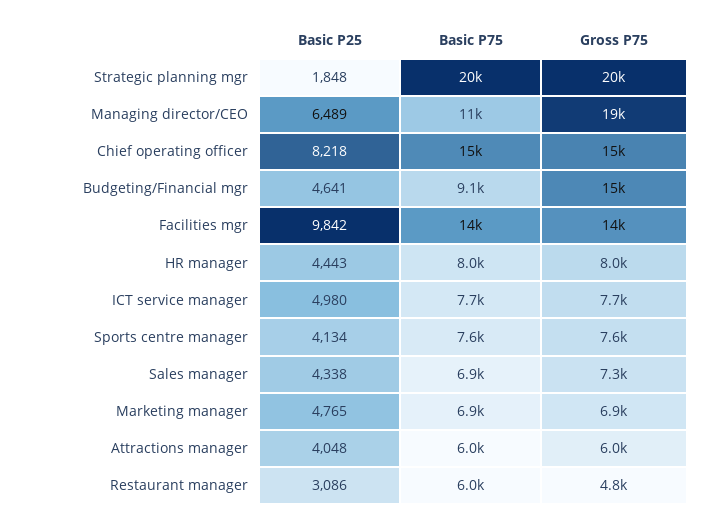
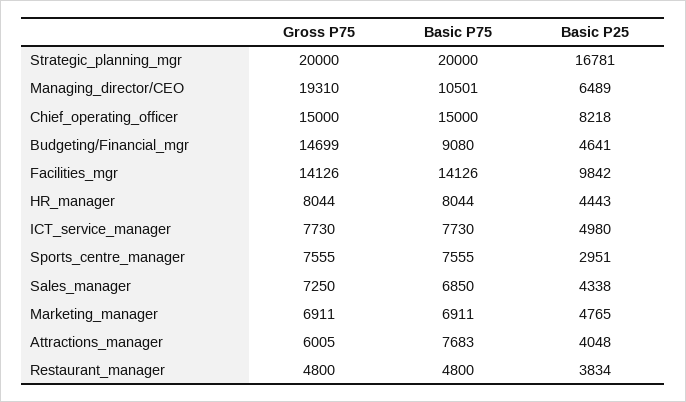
  {
    "Basic P25": {
-     "Strategic planning mgr": 1848,
+     "Strategic planning mgr": 16781,
      "Managing director/CEO": 6489,
      "Chief operating officer": 8218,
      "Budgeting/Financial mgr": 4641,
      "Facilities mgr": 9842,
      "HR manager": 4443,
      "ICT service manager": 4980,
-     "Sports centre manager": 4134,
+     "Sports centre manager": 2951,
      "Sales manager": 4338,
      "Marketing manager": 4765,
      "Attractions manager": 4048,
-     "Restaurant manager": 3086
+     "Restaurant manager": 3834
    },
    "Basic P75": {
      "Strategic planning mgr": 20000,
      "Managing director/CEO": 10501,
      "Chief operating officer": 15000,
      "Budgeting/Financial mgr": 9080,
      "Facilities mgr": 14126,
      "HR manager": 8044,
      "ICT service manager": 7730,
      "Sports centre manager": 7555,
      "Sales manager": 6850,
      "Marketing manager": 6911,
-     "Attractions manager": 6000,
+     "Attractions manager": 7683,
-     "Restaurant manager": 6000
+     "Restaurant manager": 4800
    },
    "Gross P75": {
      "Strategic planning mgr": 20000,
      "Managing director/CEO": 19310,
      "Chief operating officer": 15000,
      "Budgeting/Financial mgr": 14699,
      "Facilities mgr": 14126,
      "HR manager": 8044,
      "ICT service manager": 7730,
      "Sports centre manager": 7555,
      "Sales manager": 7250,
      "Marketing manager": 6911,
      "Attractions manager": 6005,
      "Restaurant manager": 4800
    }
  }

